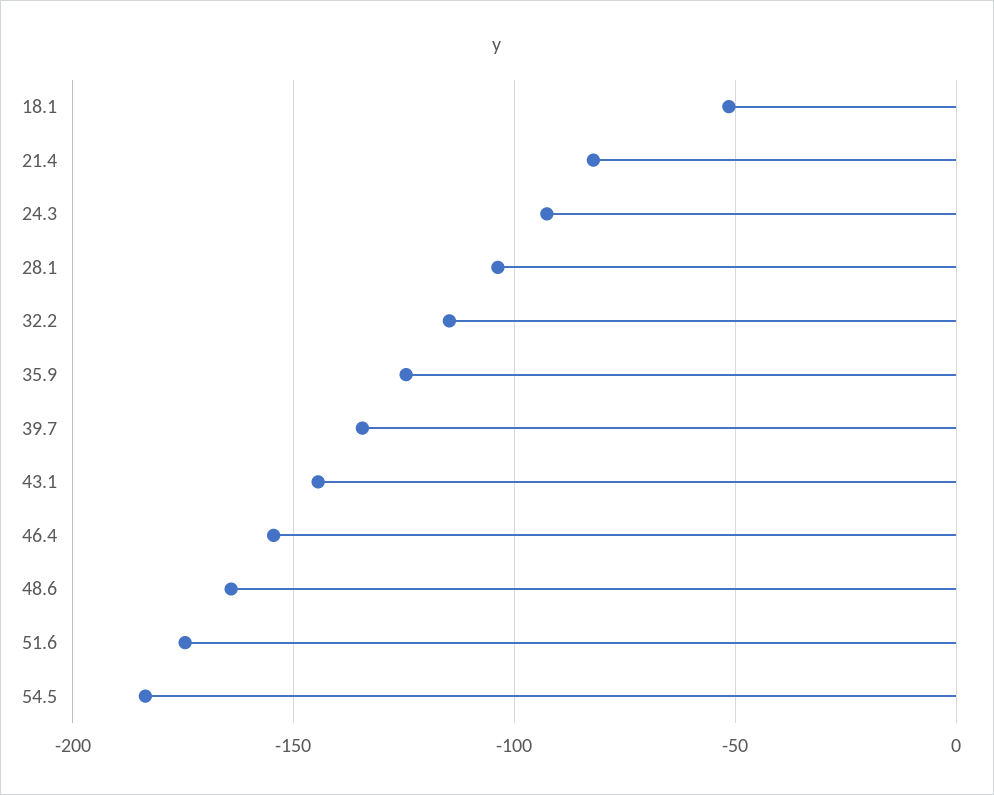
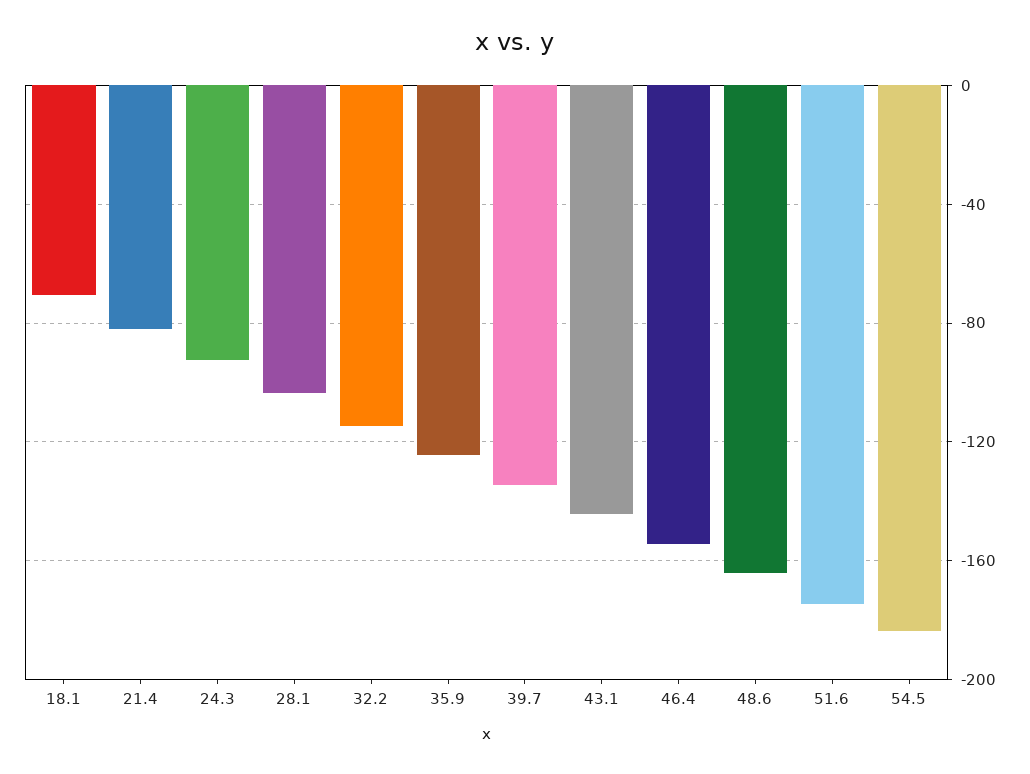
  {
-   "18.1": -50,
+   "18.1": -70,
    "21.4": -80,
    "24.3": -95,
    "28.1": -105,
    "32.2": -115,
    "35.9": -125,
    "39.7": -135,
    "43.1": -145,
    "46.4": -155,
    "48.6": -165,
    "51.6": -175,
    "54.5": -185
  }

